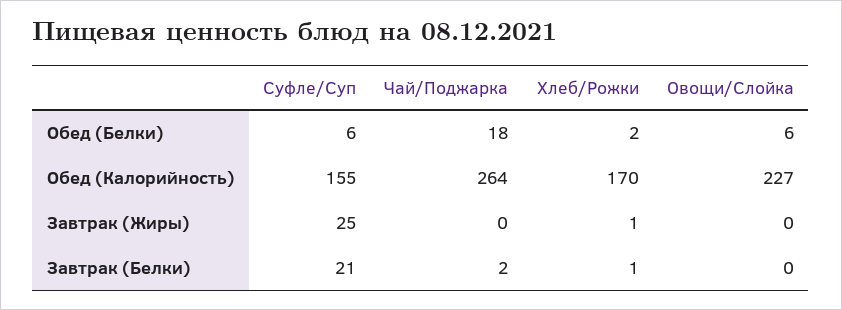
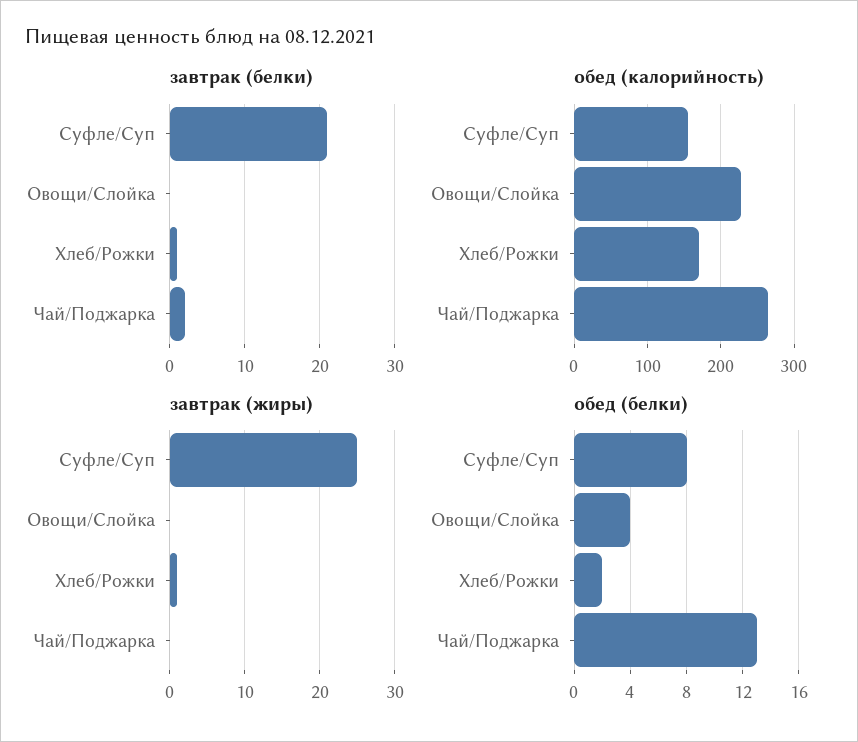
  {
    "Обед (Белки)": {
-     "Суфле/Суп": 6,
+     "Суфле/Суп": 8,
-     "Чай/Поджарка": 18,
+     "Чай/Поджарка": 13,
      "Хлеб/Рожки": 2,
-     "Овощи/Слойка": 6
+     "Овощи/Слойка": 4
    },
    "Обед (Калорийность)": {
      "Суфле/Суп": 155,
      "Чай/Поджарка": 264,
      "Хлеб/Рожки": 170,
      "Овощи/Слойка": 227
    },
    "Завтрак (Жиры)": {
      "Суфле/Суп": 25,
      "Чай/Поджарка": 0,
      "Хлеб/Рожки": 1,
      "Овощи/Слойка": 0
    },
    "Завтрак (Белки)": {
      "Суфле/Суп": 21,
      "Чай/Поджарка": 2,
      "Хлеб/Рожки": 1,
      "Овощи/Слойка": 0
    }
  }

